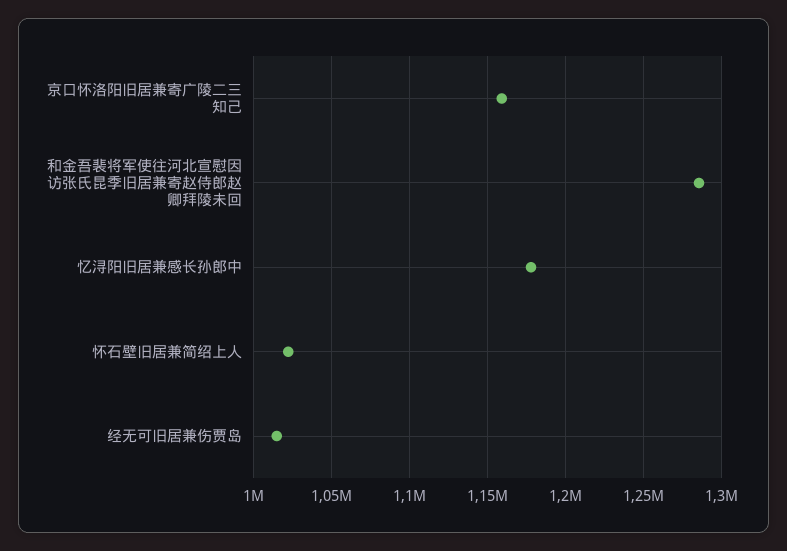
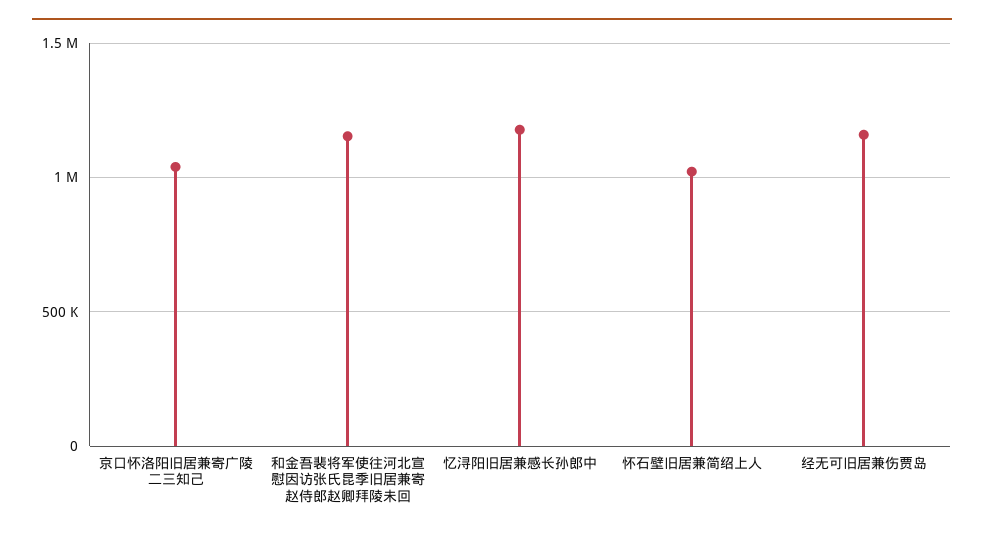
  {
-   "京口怀洛阳旧居兼寄广陵二三知己": 1160000,
+   "京口怀洛阳旧居兼寄广陵二三知己": 1050000,
-   "和金吾裴将军使往河北宣慰因访张氏昆季旧居兼寄赵侍郎赵卿拜陵未回": 1285000,
+   "和金吾裴将军使往河北宣慰因访张氏昆季旧居兼寄赵侍郎赵卿拜陵未回": 1150000,
    "忆浔阳旧居兼感长孙郎中": 1180000,
    "怀石壁旧居兼简绍上人": 1020000,
-   "经无可旧居兼伤贾岛": 1015000
+   "经无可旧居兼伤贾岛": 1150000
  }

